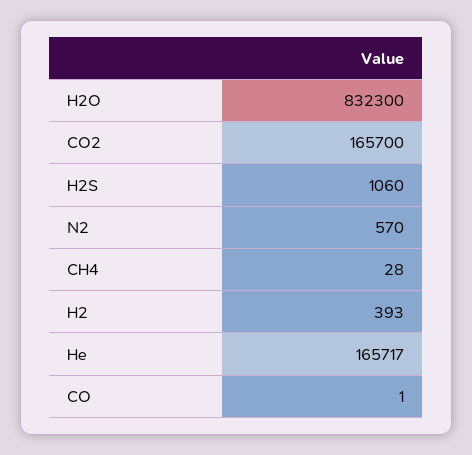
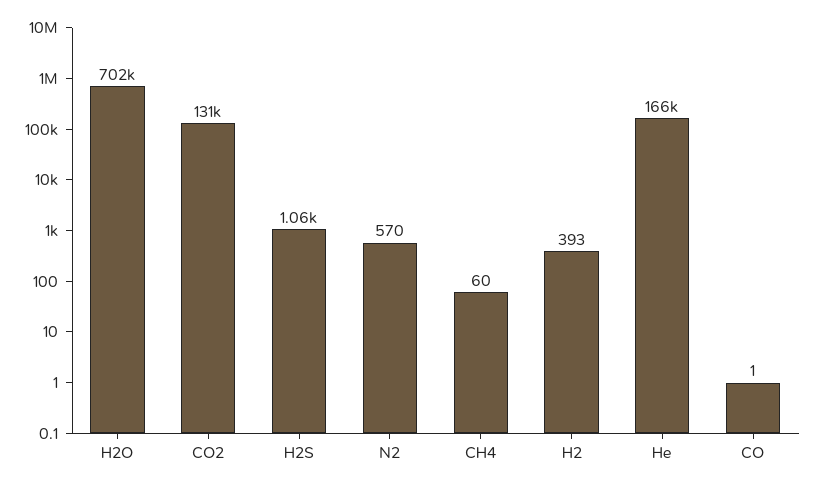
  {
-   "H2O": 832300,
+   "H2O": 702000,
-   "CO2": 165700,
+   "CO2": 131000,
    "H2S": 1060,
    "N2": 570,
-   "CH4": 28,
+   "CH4": 60,
    "H2": 393,
    "He": 165717,
    "CO": 1
  }

